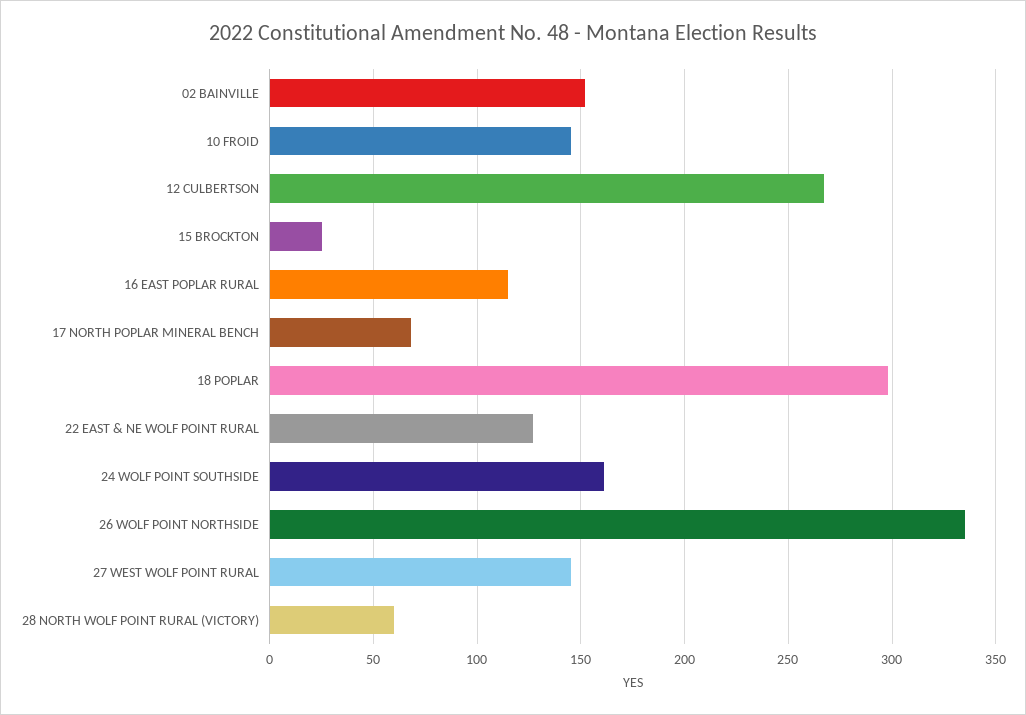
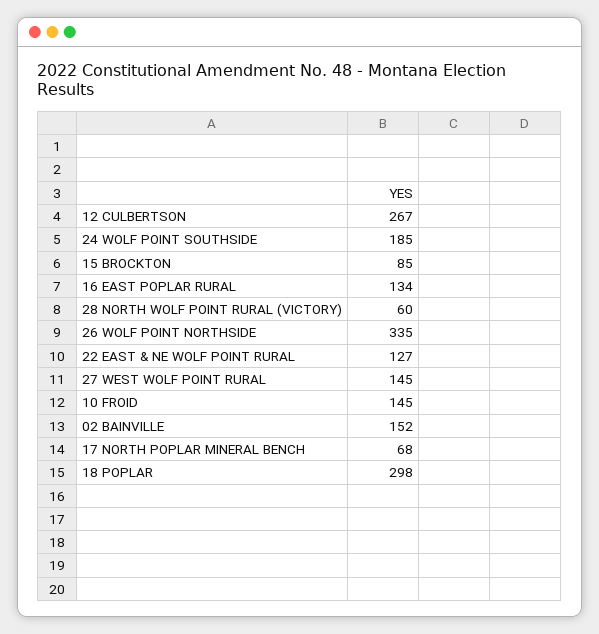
  {
    "02 BAINVILLE": 152,
    "10 FROID": 145,
    "12 CULBERTSON": 267,
-   "15 BROCKTON": 25,
+   "15 BROCKTON": 85,
-   "16 EAST POPLAR RURAL": 115,
+   "16 EAST POPLAR RURAL": 134,
    "17 NORTH POPLAR MINERAL BENCH": 68,
    "18 POPLAR": 298,
    "22 EAST & NE WOLF POINT RURAL": 127,
-   "24 WOLF POINT SOUTHSIDE": 160,
+   "24 WOLF POINT SOUTHSIDE": 185,
    "26 WOLF POINT NORTHSIDE": 335,
    "27 WEST WOLF POINT RURAL": 145,
    "28 NORTH WOLF POINT RURAL (VICTORY)": 60
  }

